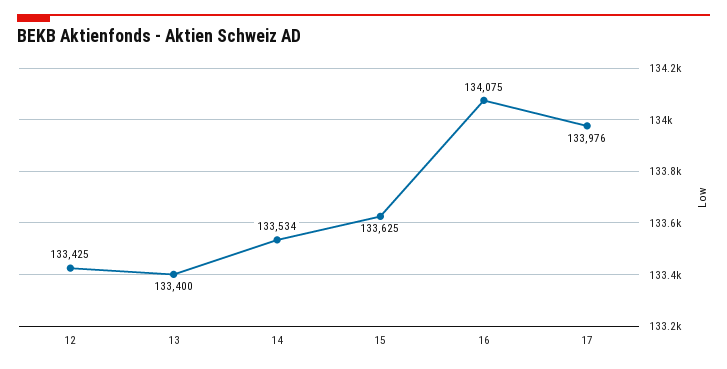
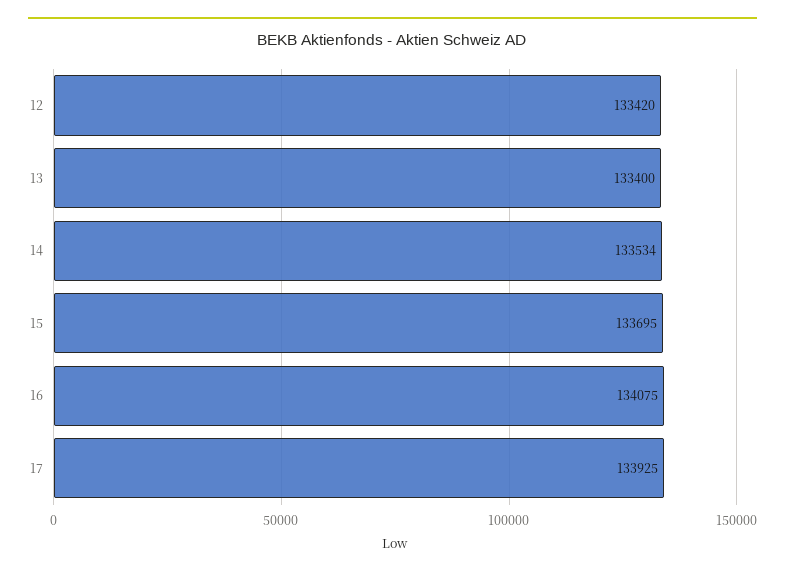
  {
-   "12": 133425,
+   "12": 133420,
    "13": 133400,
    "14": 133534,
-   "15": 133625,
+   "15": 133695,
    "16": 134075,
-   "17": 133976
+   "17": 133925
  }

